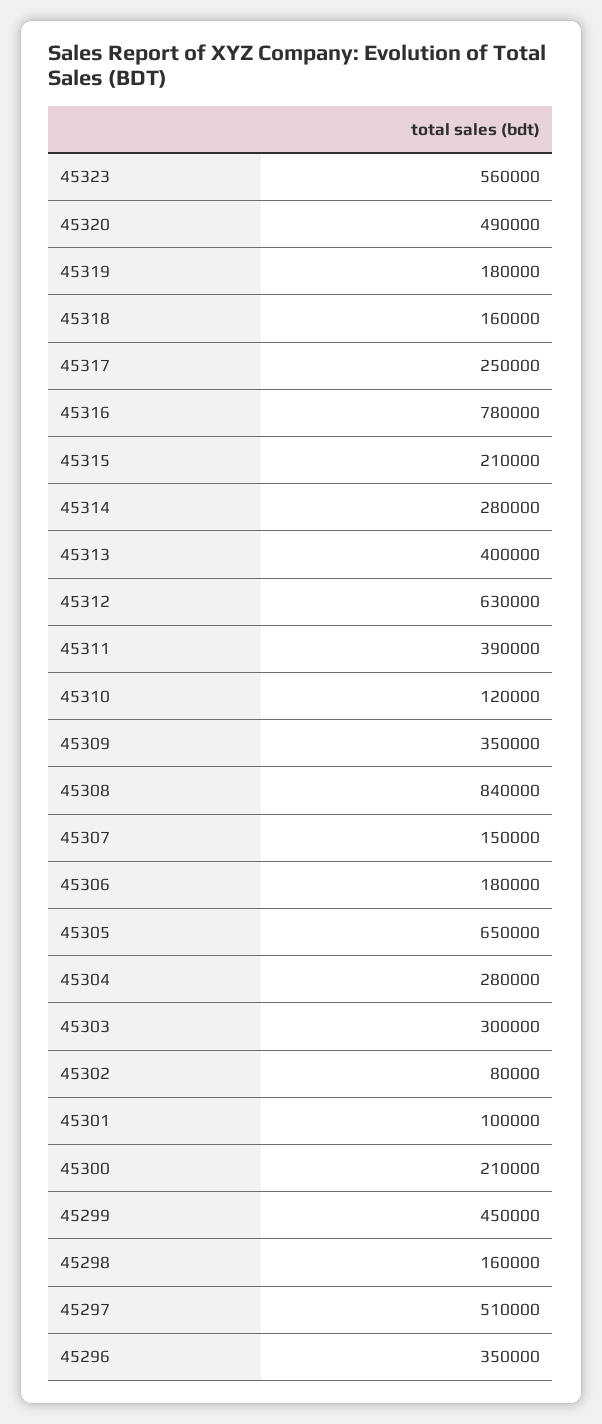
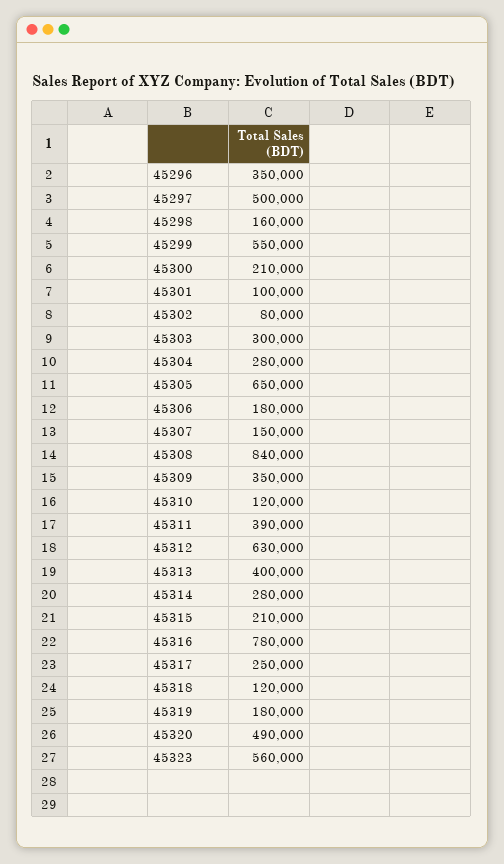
  {
    "45323": 560000,
    "45320": 490000,
    "45319": 180000,
-   "45318": 160000,
+   "45318": 120000,
    "45317": 250000,
    "45316": 780000,
    "45315": 210000,
    "45314": 280000,
    "45313": 400000,
    "45312": 630000,
    "45311": 390000,
    "45310": 120000,
    "45309": 350000,
    "45308": 840000,
    "45307": 150000,
    "45306": 180000,
    "45305": 650000,
    "45304": 280000,
    "45303": 300000,
    "45302": 80000,
    "45301": 100000,
    "45300": 210000,
-   "45299": 450000,
+   "45299": 550000,
    "45298": 160000,
-   "45297": 510000,
+   "45297": 500000,
    "45296": 350000
  }

